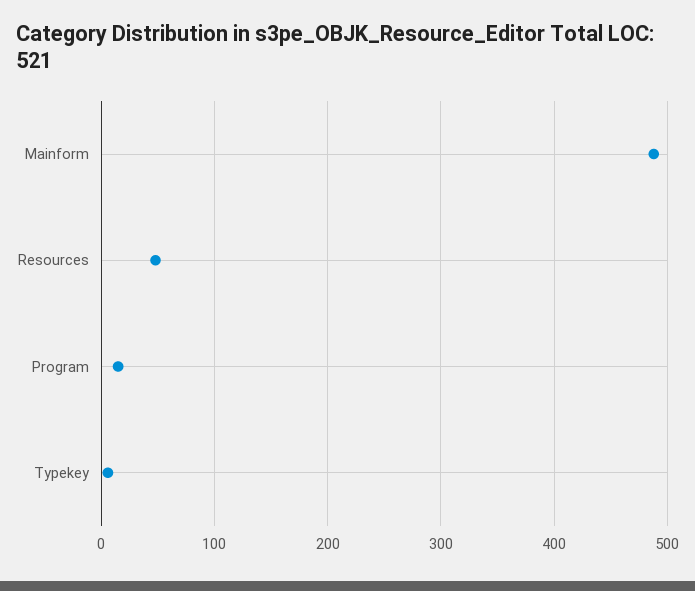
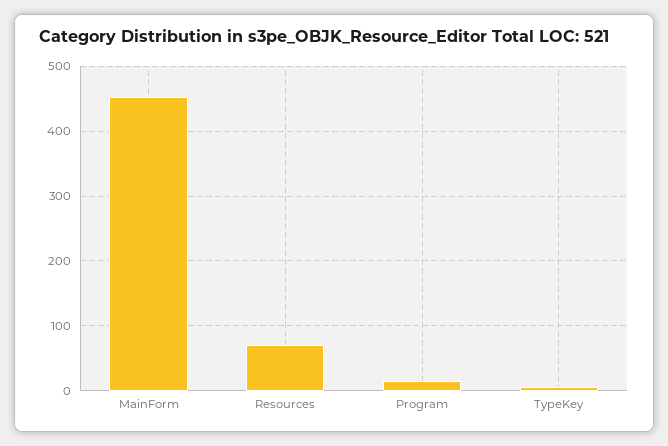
  {
-   "Mainform": 490,
+   "Mainform": 450,
-   "Resources": 50,
+   "Resources": 70,
    "Program": 20,
    "Typekey": 10
  }

